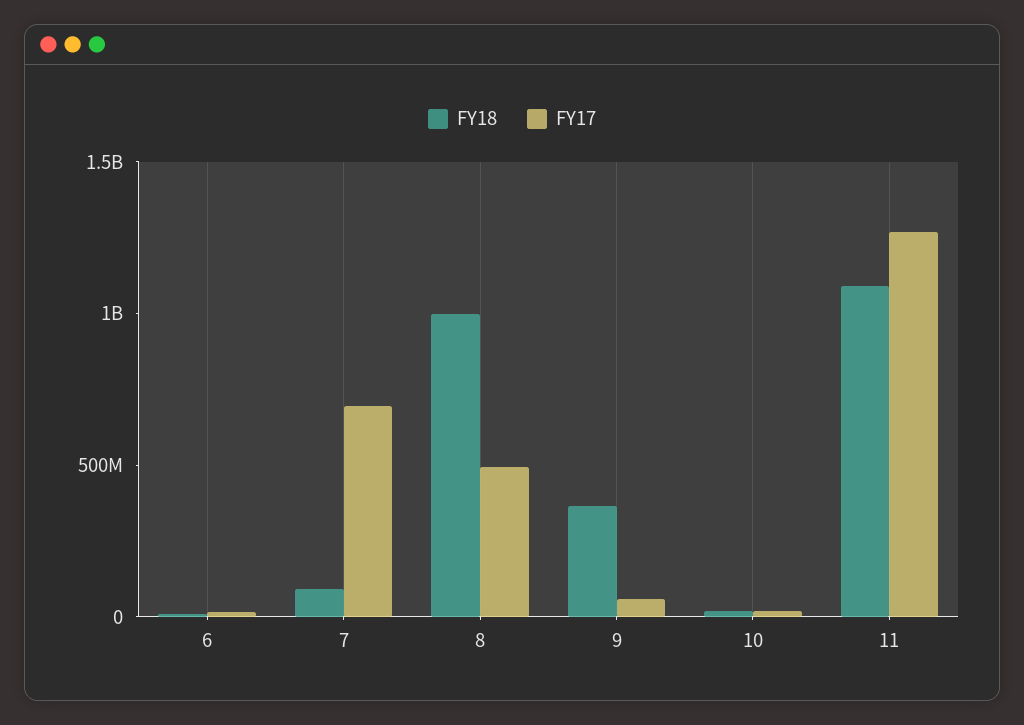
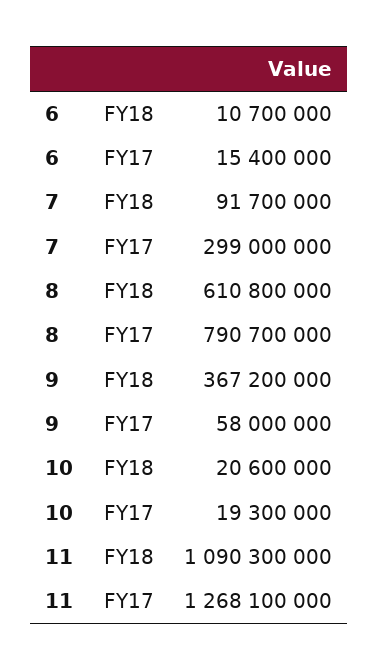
  {
    "FY18": {
      "6": 10700000,
      "7": 91700000,
-     "8": 1000000000,
+     "8": 610800000,
      "9": 367200000,
      "10": 20600000,
      "11": 1090300000
    },
    "FY17": {
      "6": 15400000,
-     "7": 700000000,
+     "7": 299000000,
-     "8": 500000000,
+     "8": 790700000,
      "9": 58000000,
      "10": 19300000,
      "11": 1268100000
    }
  }

